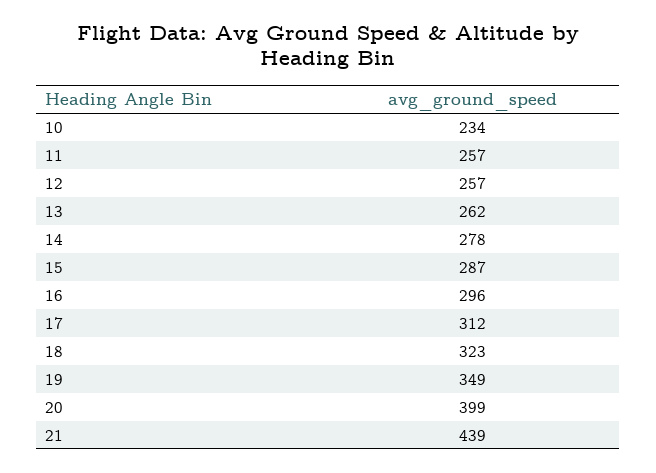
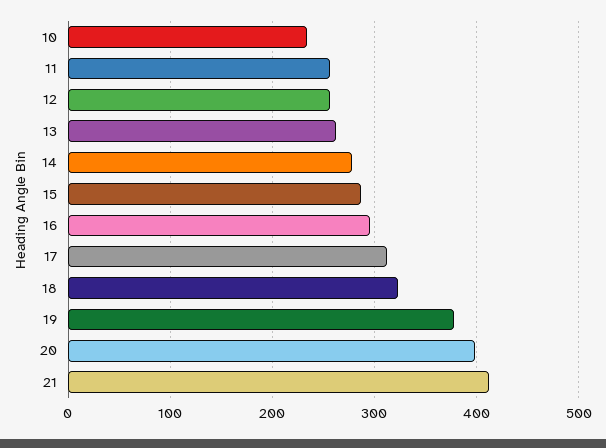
  {
    "10": 234,
    "11": 257,
    "12": 257,
    "13": 262,
    "14": 278,
    "15": 287,
    "16": 296,
    "17": 312,
    "18": 323,
-   "19": 349,
+   "19": 380,
    "20": 399,
-   "21": 439
+   "21": 410
  }

